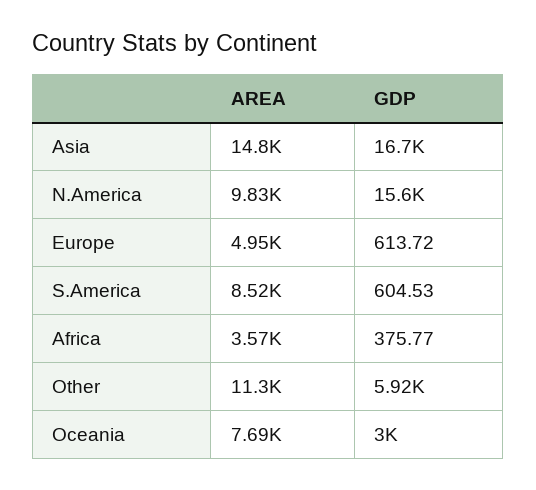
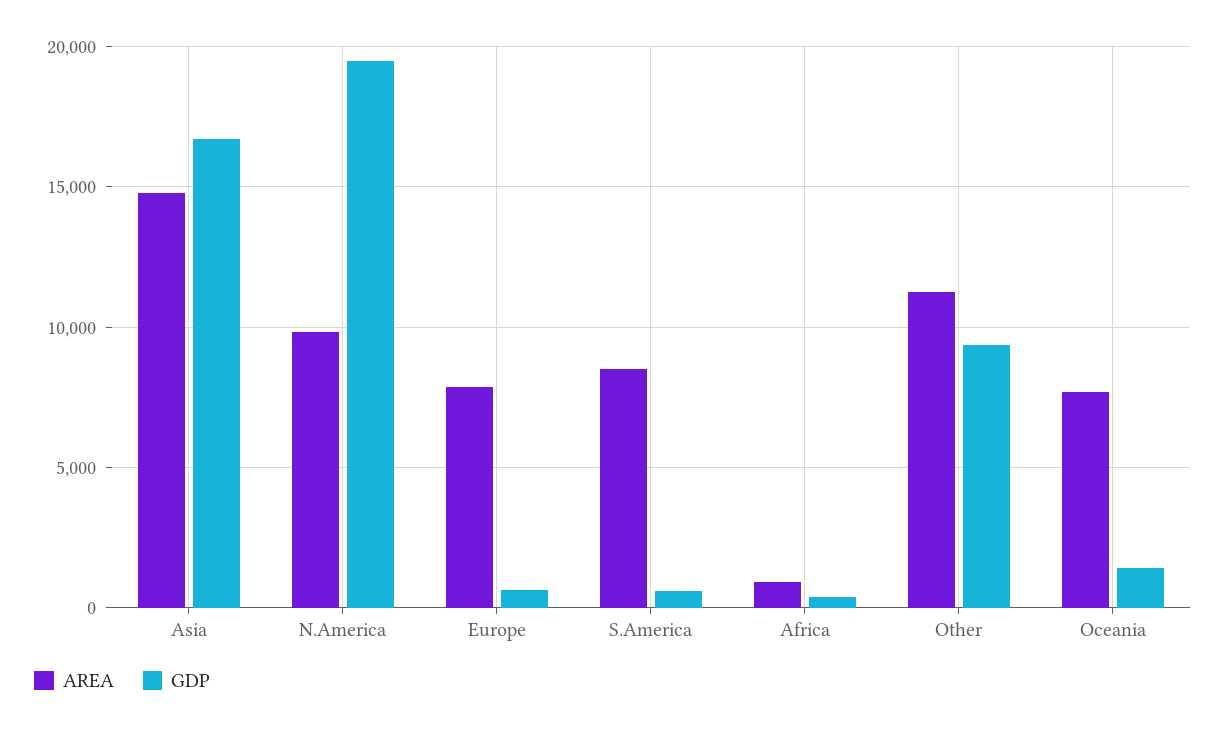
  {
    "AREA": {
      "Asia": 14800,
      "N.America": 9830,
-     "Europe": 4950,
+     "Europe": 8000,
      "S.America": 8520,
-     "Africa": 3570,
+     "Africa": 1000,
      "Other": 11300,
      "Oceania": 7690
    },
    "GDP": {
      "Asia": 16700,
-     "N.America": 15600,
+     "N.America": 19500,
      "Europe": 613.72,
      "S.America": 604.53,
      "Africa": 375.77,
-     "Other": 5920,
+     "Other": 9500,
-     "Oceania": 3000
+     "Oceania": 1500
    }
  }

